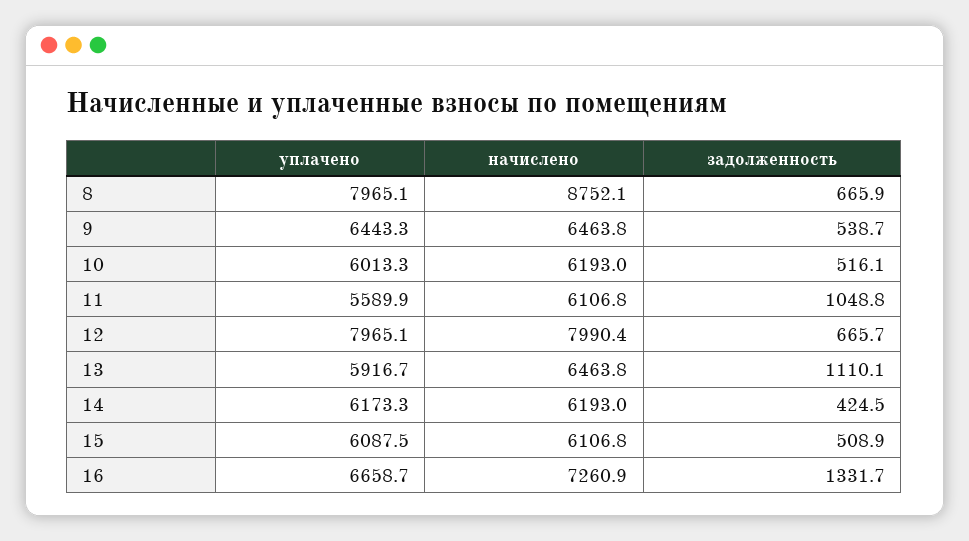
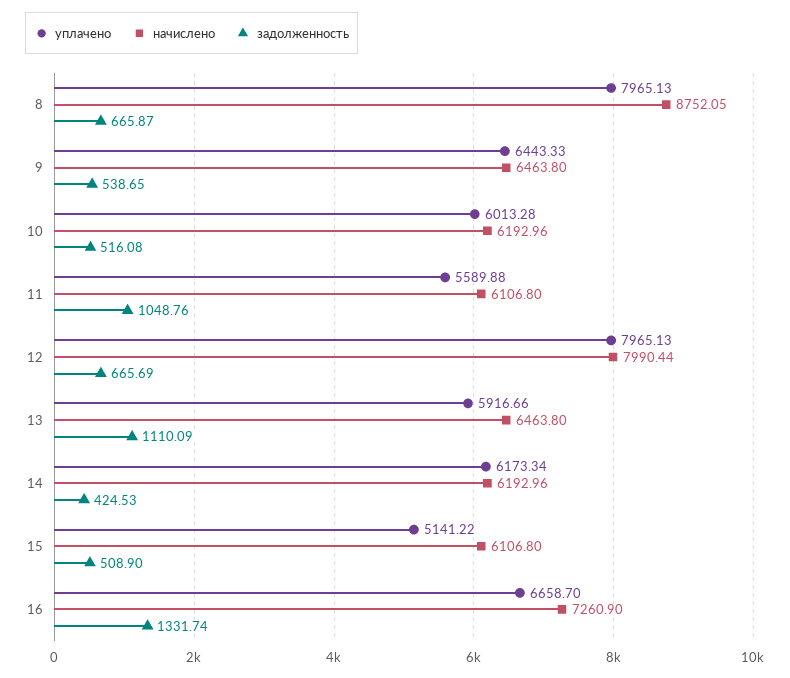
  {
    "уплачено": {
      "8": 7965.13,
      "9": 6443.33,
      "10": 6013.28,
      "11": 5589.88,
      "12": 7965.13,
      "13": 5916.66,
      "14": 6173.34,
-     "15": 6087.5,
+     "15": 5141.22,
      "16": 6658.7
    },
    "начислено": {
      "8": 8752.05,
      "9": 6463.8,
      "10": 6192.96,
      "11": 6106.8,
      "12": 7990.44,
      "13": 6463.8,
      "14": 6192.96,
      "15": 6106.8,
      "16": 7260.9
    },
    "задолженность": {
      "8": 665.87,
      "9": 538.65,
      "10": 516.08,
      "11": 1048.76,
      "12": 665.69,
      "13": 1110.09,
      "14": 424.53,
      "15": 508.9,
      "16": 1331.74
    }
  }

